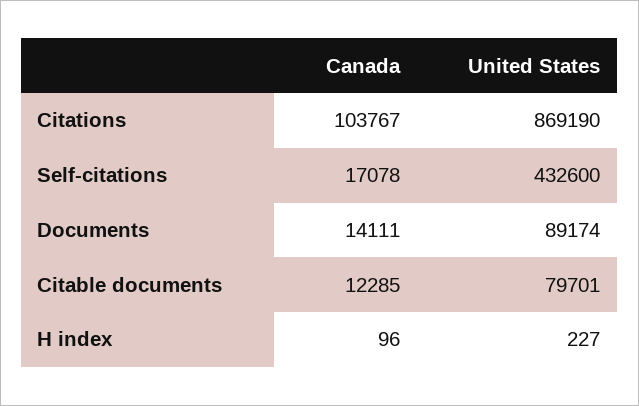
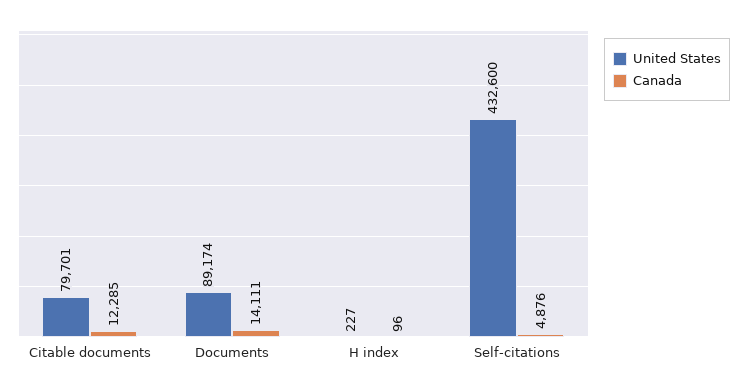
  {
    "Canada": {
-     "Citations": 103767,
-     "Self-citations": 17078,
+     "Self-citations": 4876,
      "Documents": 14111,
      "Citable documents": 12285,
      "H index": 96
    },
    "United States": {
-     "Citations": 869190,
      "Self-citations": 432600,
      "Documents": 89174,
      "Citable documents": 79701,
      "H index": 227
    }
  }

